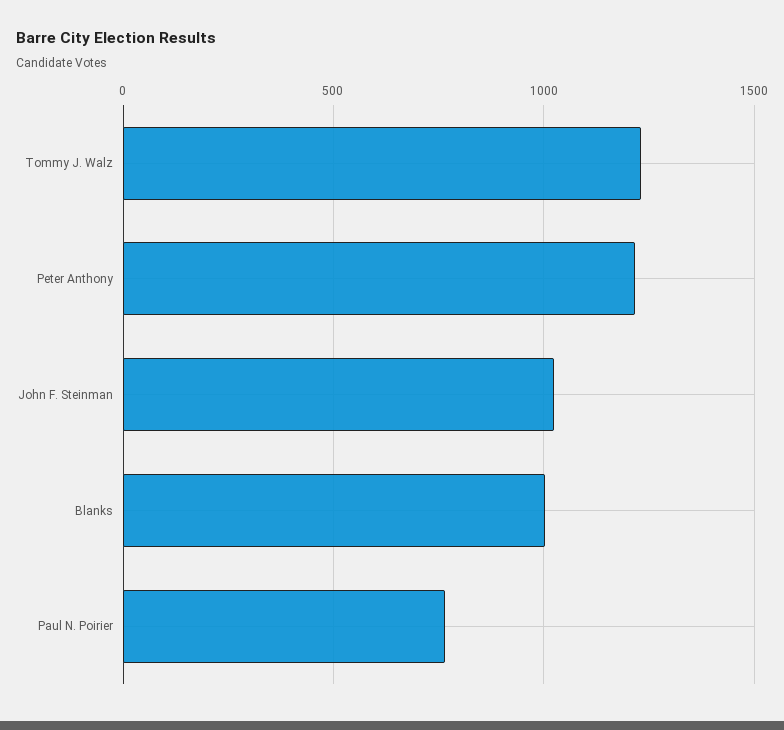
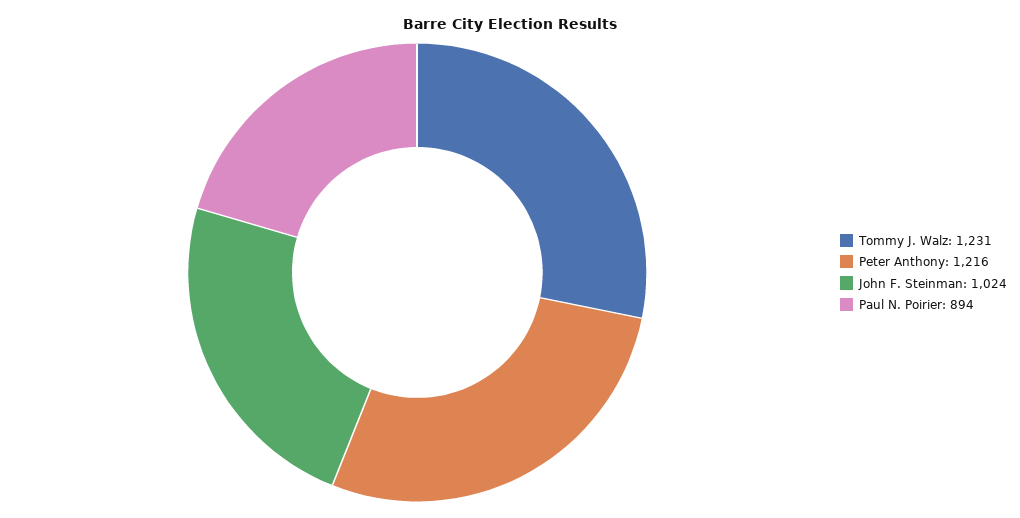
  {
    "Tommy J. Walz": 1231,
    "Peter Anthony": 1216,
    "John F. Steinman": 1024,
-   "Blanks": 1000,
-   "Paul N. Poirier": 750
+   "Paul N. Poirier": 894
  }

